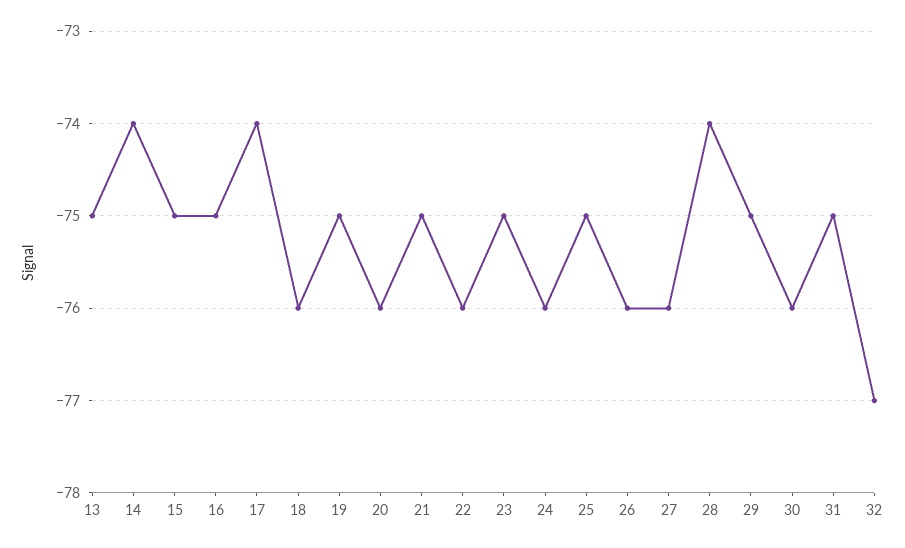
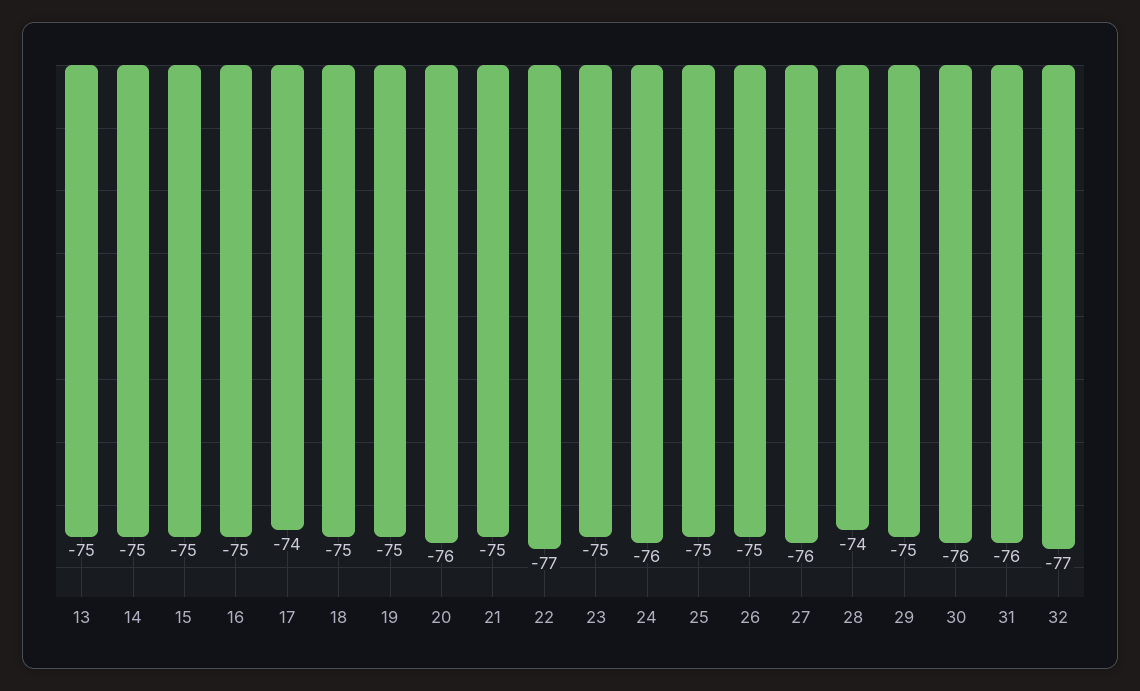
  {
    "13": -75,
-   "14": -74,
+   "14": -75,
    "15": -75,
    "16": -75,
    "17": -74,
-   "18": -76,
+   "18": -75,
    "19": -75,
    "20": -76,
    "21": -75,
-   "22": -76,
+   "22": -77,
    "23": -75,
    "24": -76,
    "25": -75,
-   "26": -76,
+   "26": -75,
    "27": -76,
    "28": -74,
    "29": -75,
    "30": -76,
-   "31": -75,
+   "31": -76,
    "32": -77
  }

